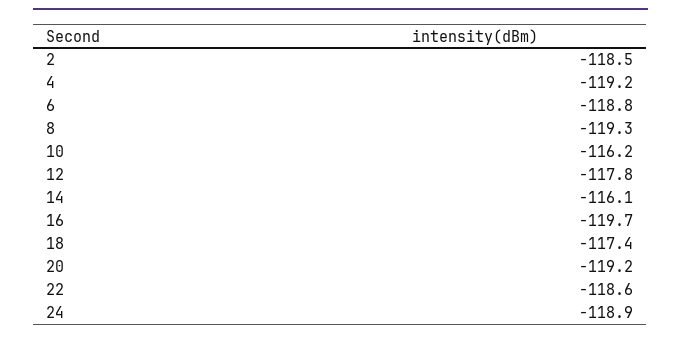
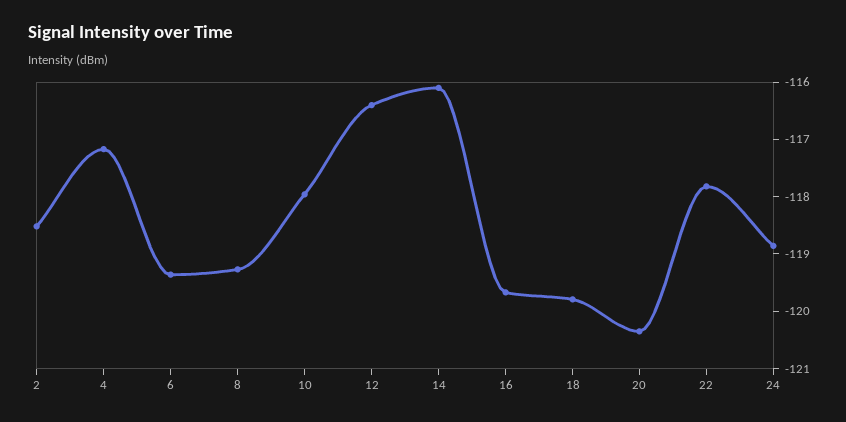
  {
    "2": -118.5,
-   "4": -119.2,
+   "4": -117.2,
-   "6": -118.8,
+   "6": -119.4,
    "8": -119.3,
-   "10": -116.2,
+   "10": -118,
-   "12": -117.8,
+   "12": -116.4,
    "14": -116.1,
    "16": -119.7,
-   "18": -117.4,
+   "18": -119.8,
-   "20": -119.2,
+   "20": -120.4,
-   "22": -118.6,
+   "22": -117.8,
    "24": -118.9
  }

